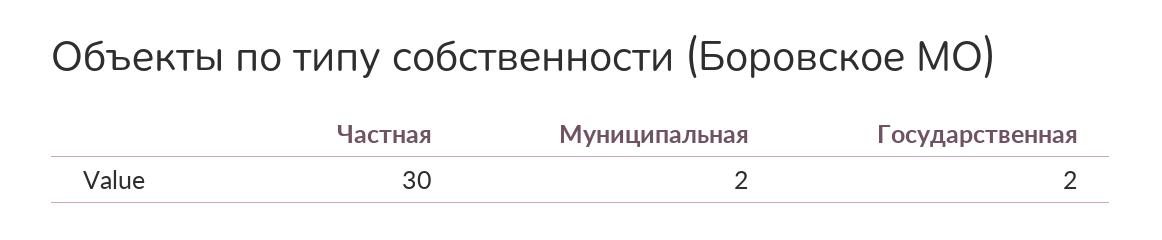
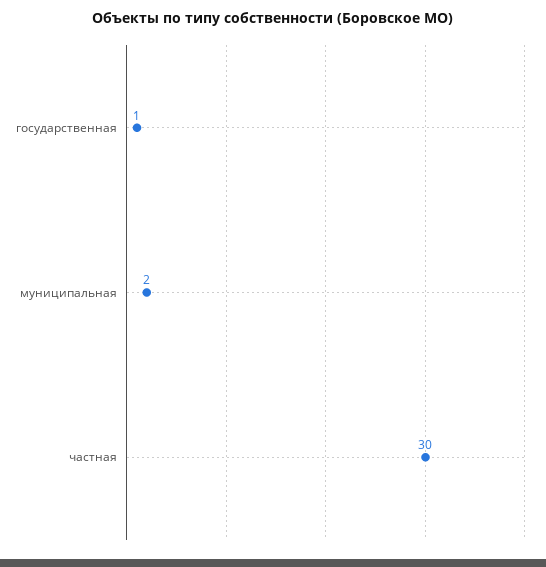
  {
    "Частная": 30,
    "Муниципальная": 2,
-   "Государственная": 2
+   "Государственная": 1
  }

